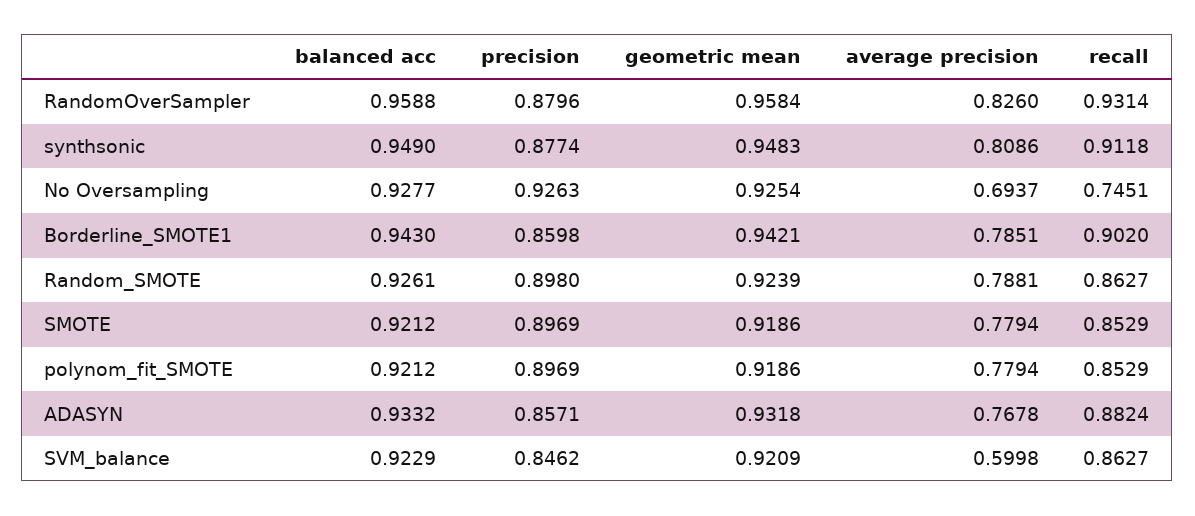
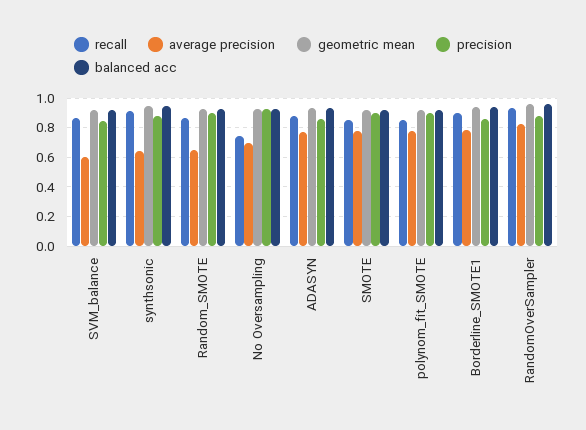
  {
    "balanced acc": {
      "RandomOverSampler": 0.9588,
      "synthsonic": 0.949,
      "No Oversampling": 0.9277,
      "Borderline_SMOTE1": 0.943,
      "Random_SMOTE": 0.9261,
      "SMOTE": 0.9212,
      "polynom_fit_SMOTE": 0.9212,
      "ADASYN": 0.9332,
      "SVM_balance": 0.9229
    },
    "precision": {
      "RandomOverSampler": 0.8796,
      "synthsonic": 0.8774,
      "No Oversampling": 0.9263,
      "Borderline_SMOTE1": 0.8598,
      "Random_SMOTE": 0.898,
      "SMOTE": 0.8969,
      "polynom_fit_SMOTE": 0.8969,
      "ADASYN": 0.8571,
      "SVM_balance": 0.8462
    },
    "geometric mean": {
      "RandomOverSampler": 0.9584,
      "synthsonic": 0.9483,
      "No Oversampling": 0.9254,
      "Borderline_SMOTE1": 0.9421,
      "Random_SMOTE": 0.9239,
      "SMOTE": 0.9186,
      "polynom_fit_SMOTE": 0.9186,
      "ADASYN": 0.9318,
      "SVM_balance": 0.9209
    },
    "average precision": {
      "RandomOverSampler": 0.826,
-     "synthsonic": 0.8086,
+     "synthsonic": 0.65,
      "No Oversampling": 0.6937,
      "Borderline_SMOTE1": 0.7851,
-     "Random_SMOTE": 0.7881,
+     "Random_SMOTE": 0.65,
      "SMOTE": 0.7794,
      "polynom_fit_SMOTE": 0.7794,
      "ADASYN": 0.7678,
      "SVM_balance": 0.5998
    },
    "recall": {
      "RandomOverSampler": 0.9314,
      "synthsonic": 0.9118,
      "No Oversampling": 0.7451,
      "Borderline_SMOTE1": 0.902,
      "Random_SMOTE": 0.8627,
      "SMOTE": 0.8529,
      "polynom_fit_SMOTE": 0.8529,
      "ADASYN": 0.8824,
      "SVM_balance": 0.8627
    }
  }

